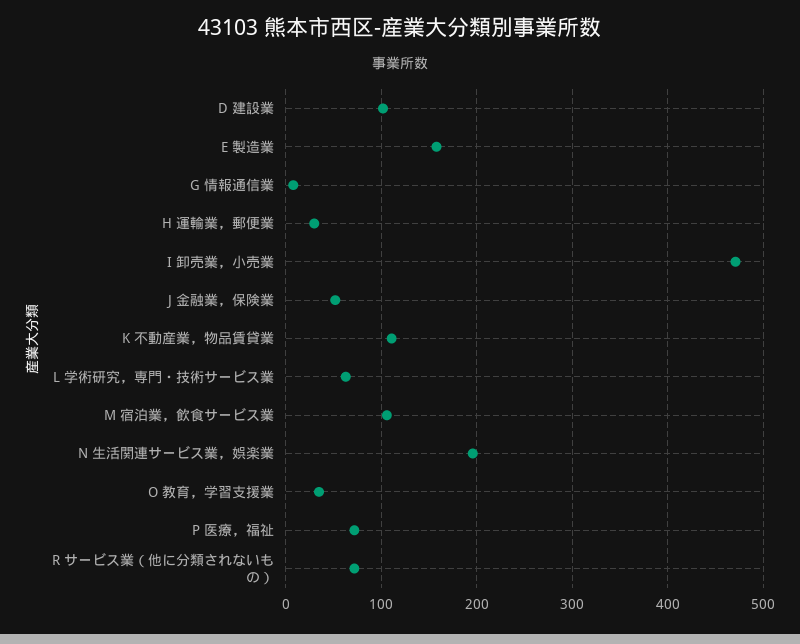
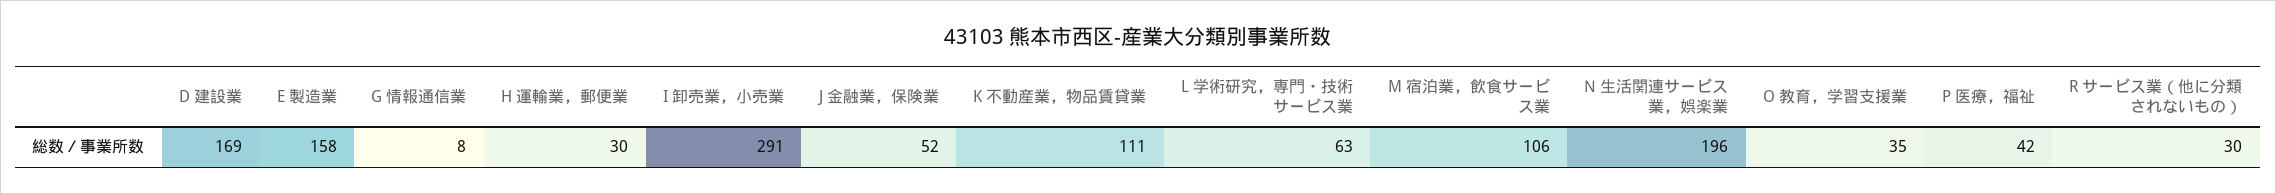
  {
-   "D 建設業": 100,
+   "D 建設業": 169,
    "E 製造業": 158,
    "G 情報通信業": 8,
    "H 運輸業，郵便業": 30,
-   "I 卸売業，小売業": 470,
+   "I 卸売業，小売業": 291,
    "J 金融業，保険業": 52,
    "K 不動産業，物品賃貸業": 111,
    "L 学術研究，専門・技術サービス業": 63,
    "M 宿泊業，飲食サービス業": 106,
    "N 生活関連サービス業，娯楽業": 196,
    "O 教育，学習支援業": 35,
-   "P 医療，福祉": 70,
+   "P 医療，福祉": 42,
-   "R サービス業（他に分類されないもの）": 70
+   "R サービス業（他に分類されないもの）": 30
  }

